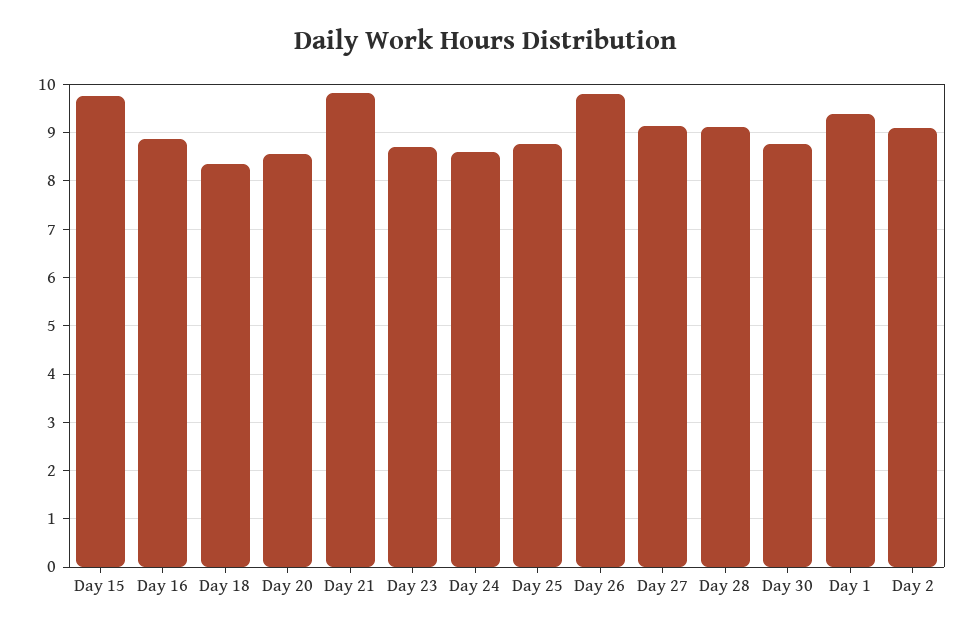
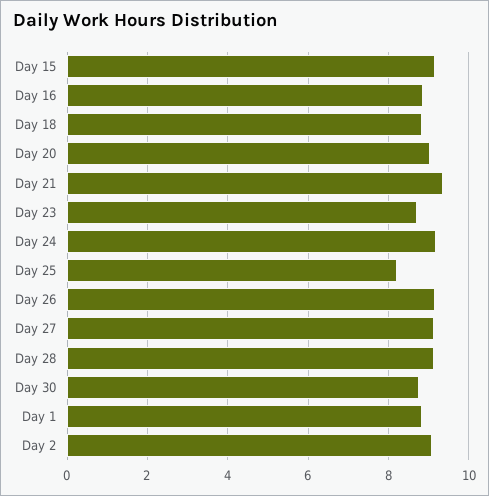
  {
-   "Day 15": 9.8,
+   "Day 15": 9.2,
    "Day 16": 8.8,
-   "Day 18": 8.4,
+   "Day 18": 8.8,
-   "Day 20": 8.6,
+   "Day 20": 9,
-   "Day 21": 9.8,
+   "Day 21": 9.4,
    "Day 23": 8.8,
-   "Day 24": 8.6,
+   "Day 24": 9.2,
-   "Day 25": 8.8,
+   "Day 25": 8.2,
-   "Day 26": 9.8,
+   "Day 26": 9.2,
    "Day 27": 9.2,
    "Day 28": 9.2,
    "Day 30": 8.8,
-   "Day 1": 9.4,
+   "Day 1": 8.8,
    "Day 2": 9
  }

